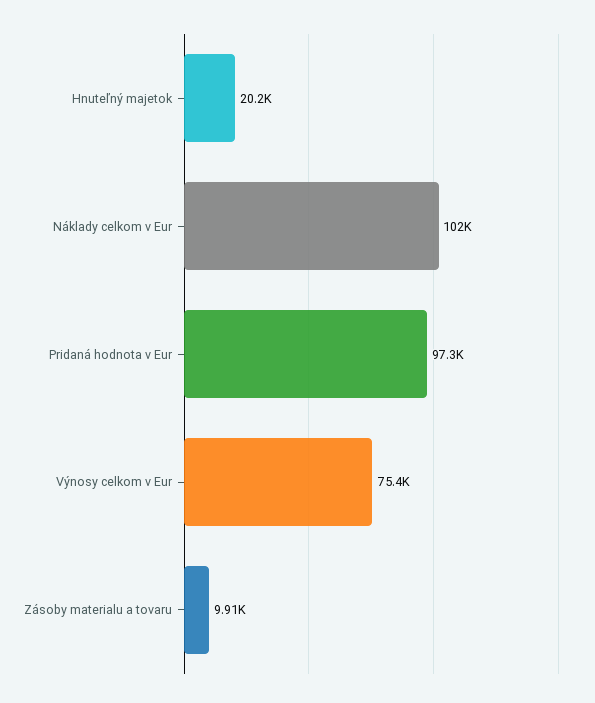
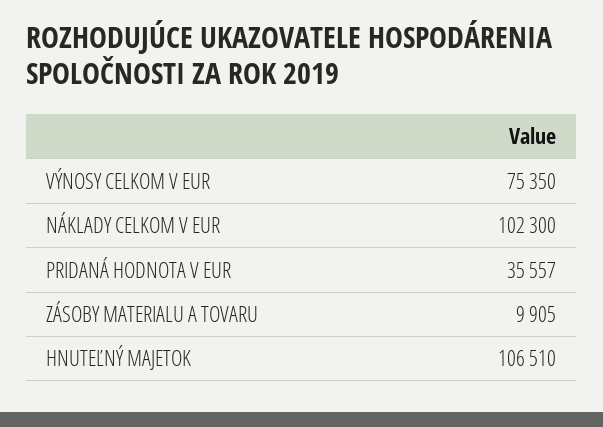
  {
-   "Hnuteľný majetok": 20200,
+   "Hnuteľný majetok": 106510,
    "Náklady celkom v Eur": 102300,
-   "Pridaná hodnota v Eur": 97300,
+   "Pridaná hodnota v Eur": 35557,
    "Výnosy celkom v Eur": 75350,
    "Zásoby materialu a tovaru": 9905
  }

